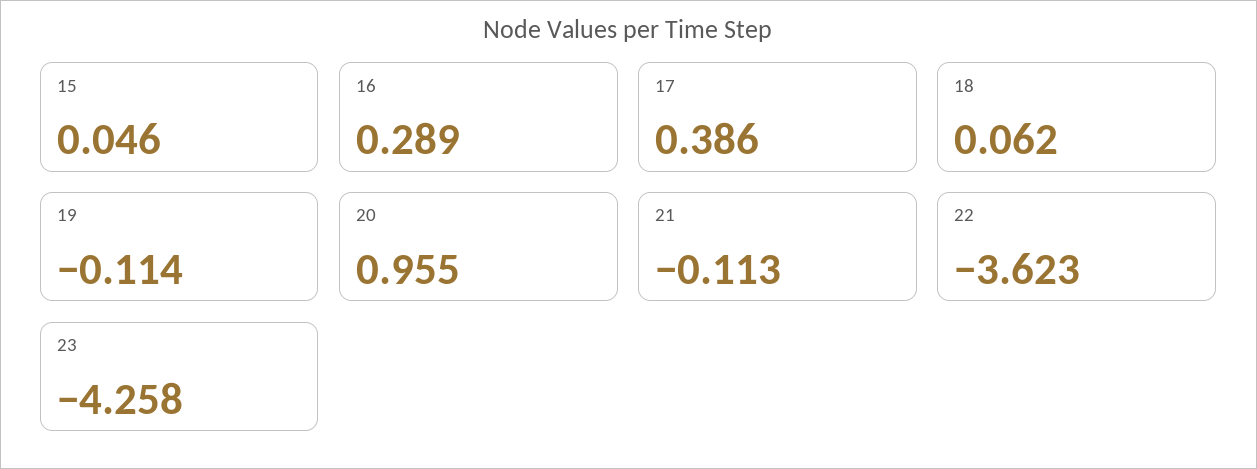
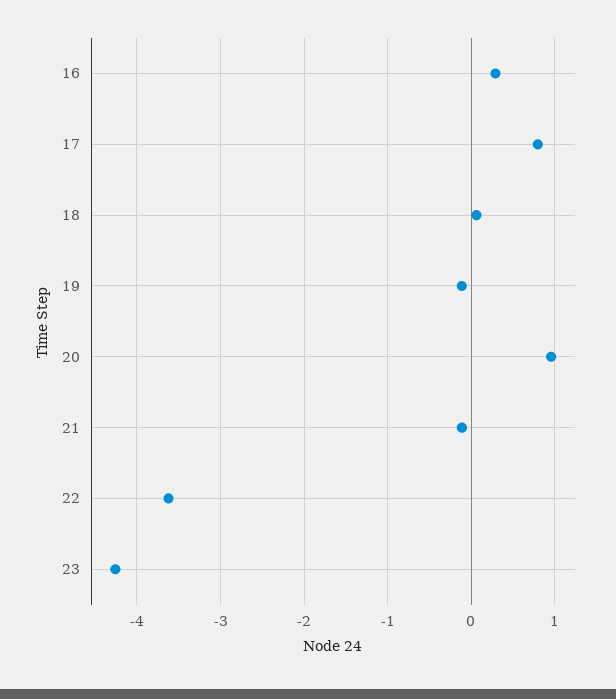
  {
-   "15": 0.046,
    "16": 0.289,
-   "17": 0.386,
+   "17": 0.8,
    "18": 0.062,
    "19": -0.114,
    "20": 0.955,
    "21": -0.113,
    "22": -3.623,
    "23": -4.258
  }

